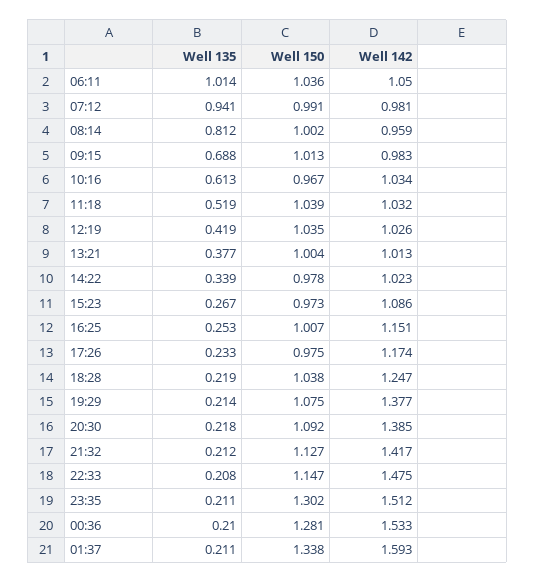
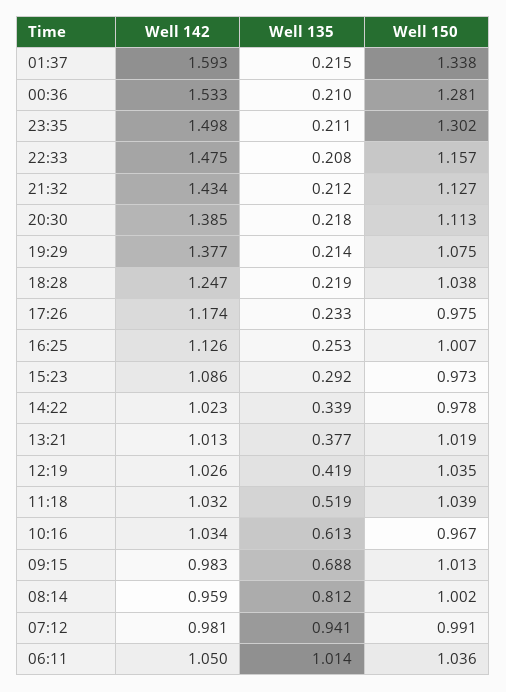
  {
    "Well 135": {
      "06:11": 1.014,
      "07:12": 0.941,
      "08:14": 0.812,
      "09:15": 0.688,
      "10:16": 0.613,
      "11:18": 0.519,
      "12:19": 0.419,
      "13:21": 0.377,
      "14:22": 0.339,
-     "15:23": 0.267,
+     "15:23": 0.292,
      "16:25": 0.253,
      "17:26": 0.233,
      "18:28": 0.219,
      "19:29": 0.214,
      "20:30": 0.218,
      "21:32": 0.212,
      "22:33": 0.208,
      "23:35": 0.211,
      "00:36": 0.21,
-     "01:37": 0.211
+     "01:37": 0.215
    },
    "Well 150": {
      "06:11": 1.036,
      "07:12": 0.991,
      "08:14": 1.002,
      "09:15": 1.013,
      "10:16": 0.967,
      "11:18": 1.039,
      "12:19": 1.035,
-     "13:21": 1.004,
+     "13:21": 1.019,
      "14:22": 0.978,
      "15:23": 0.973,
      "16:25": 1.007,
      "17:26": 0.975,
      "18:28": 1.038,
      "19:29": 1.075,
-     "20:30": 1.092,
+     "20:30": 1.113,
      "21:32": 1.127,
-     "22:33": 1.147,
+     "22:33": 1.157,
      "23:35": 1.302,
      "00:36": 1.281,
      "01:37": 1.338
    },
    "Well 142": {
      "06:11": 1.05,
      "07:12": 0.981,
      "08:14": 0.959,
      "09:15": 0.983,
      "10:16": 1.034,
      "11:18": 1.032,
      "12:19": 1.026,
      "13:21": 1.013,
      "14:22": 1.023,
      "15:23": 1.086,
-     "16:25": 1.151,
+     "16:25": 1.126,
      "17:26": 1.174,
      "18:28": 1.247,
      "19:29": 1.377,
      "20:30": 1.385,
-     "21:32": 1.417,
+     "21:32": 1.434,
      "22:33": 1.475,
-     "23:35": 1.512,
+     "23:35": 1.498,
      "00:36": 1.533,
      "01:37": 1.593
    }
  }

